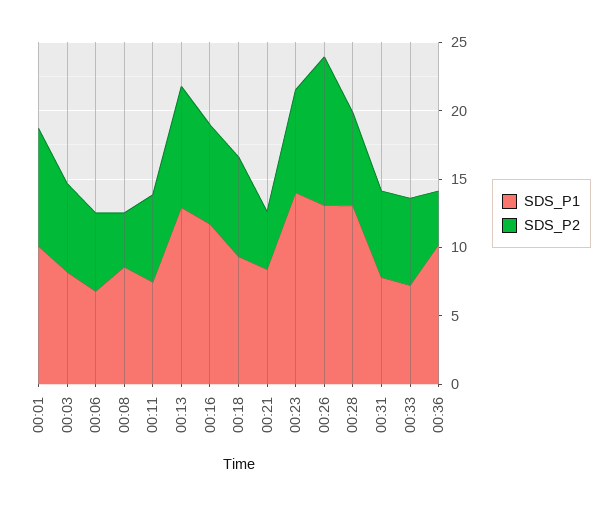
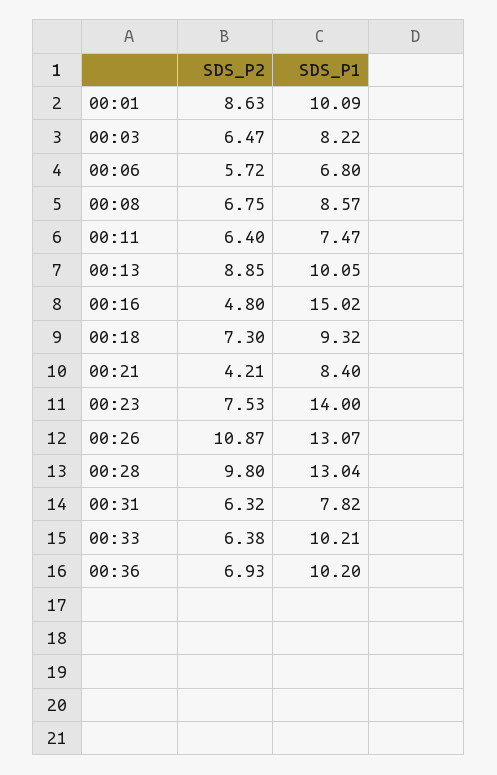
  {
    "SDS_P1": {
      "00:01": 10.09,
      "00:03": 8.22,
      "00:06": 6.8,
      "00:08": 8.57,
      "00:11": 7.47,
-     "00:13": 13,
+     "00:13": 10.05,
-     "00:16": 12,
+     "00:16": 15.02,
      "00:18": 9.32,
      "00:21": 8.4,
      "00:23": 14,
      "00:26": 13.07,
      "00:28": 13.04,
      "00:31": 7.82,
-     "00:33": 7,
+     "00:33": 10.21,
      "00:36": 10.2
    },
    "SDS_P2": {
      "00:01": 8.63,
      "00:03": 6.47,
      "00:06": 5.72,
-     "00:08": 4,
+     "00:08": 6.75,
      "00:11": 6.4,
      "00:13": 8.85,
-     "00:16": 7,
+     "00:16": 4.8,
      "00:18": 7.3,
      "00:21": 4.21,
      "00:23": 7.53,
      "00:26": 10.87,
-     "00:28": 7,
+     "00:28": 9.8,
      "00:31": 6.32,
      "00:33": 6.38,
-     "00:36": 4
+     "00:36": 6.93
    }
  }

